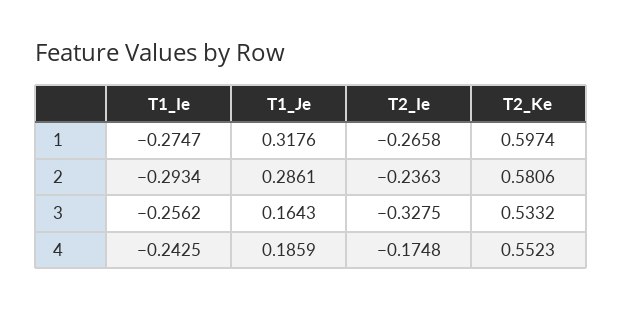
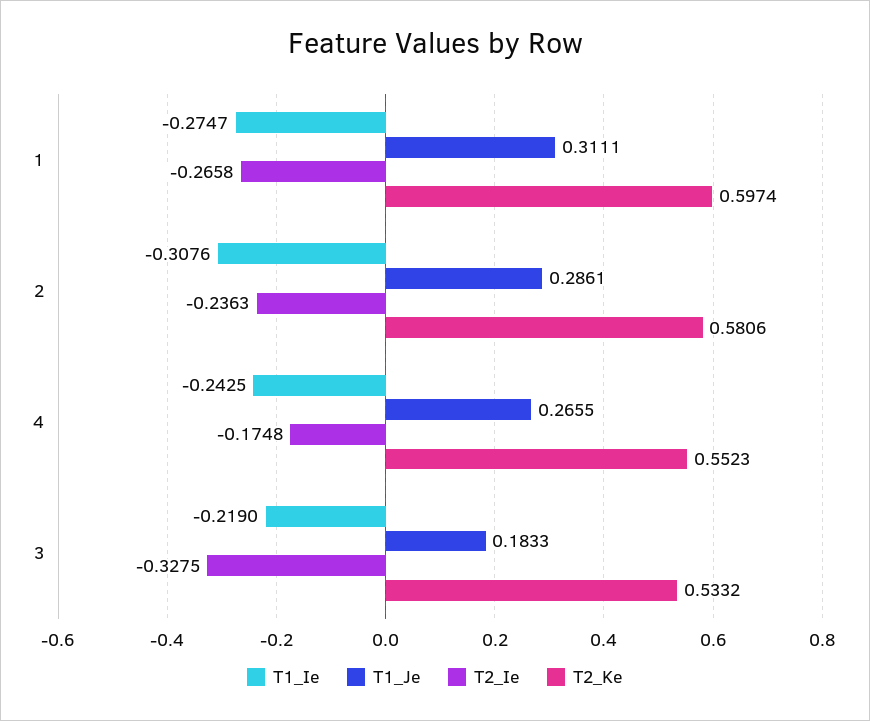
  {
    "T1_Ie": {
      "1": -0.2747,
-     "2": -0.2934,
+     "2": -0.3076,
-     "3": -0.2562,
+     "3": -0.219,
      "4": -0.2425
    },
    "T1_Je": {
-     "1": 0.3176,
+     "1": 0.3111,
      "2": 0.2861,
-     "3": 0.1643,
+     "3": 0.1833,
-     "4": 0.1859
+     "4": 0.2655
    },
    "T2_Ie": {
      "1": -0.2658,
      "2": -0.2363,
      "3": -0.3275,
      "4": -0.1748
    },
    "T2_Ke": {
      "1": 0.5974,
      "2": 0.5806,
      "3": 0.5332,
      "4": 0.5523
    }
  }

